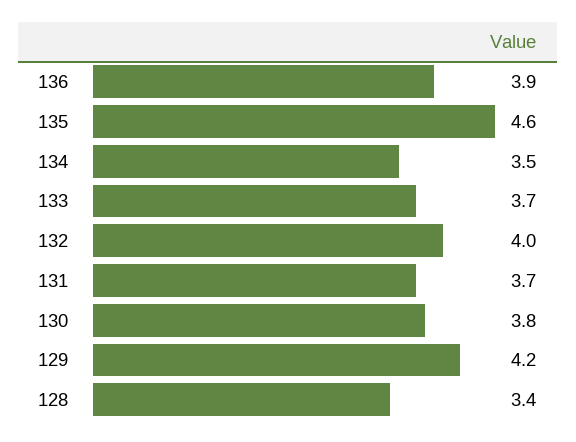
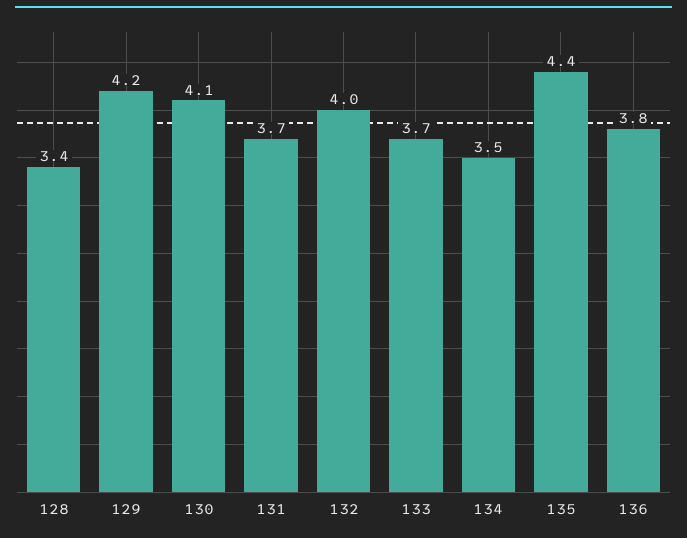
  {
-   "136": 3.9,
+   "136": 3.8,
-   "135": 4.6,
+   "135": 4.4,
    "134": 3.5,
    "133": 3.7,
    "132": 4,
    "131": 3.7,
-   "130": 3.8,
+   "130": 4.1,
    "129": 4.2,
    "128": 3.4
  }

